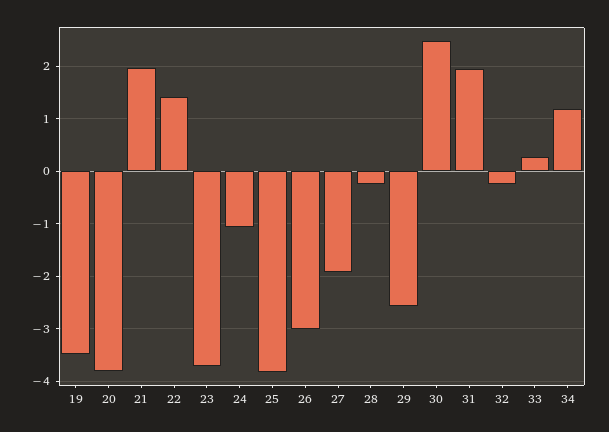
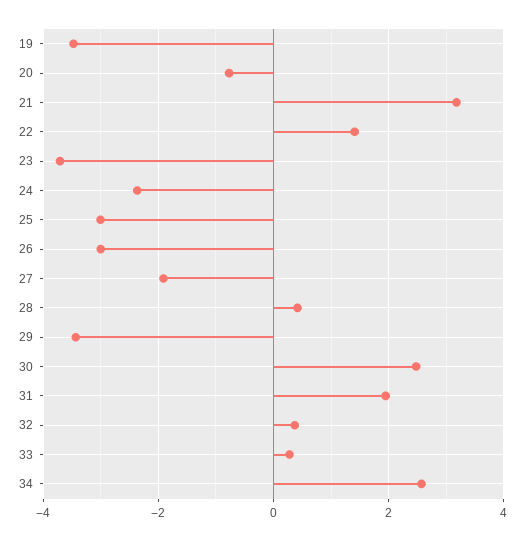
  {
    "19": -3.4,
-   "20": -3.8,
+   "20": -0.8,
-   "21": 2,
+   "21": 3.2,
    "22": 1.4,
    "23": -3.8,
-   "24": -1,
+   "24": -2.4,
-   "25": -3.8,
+   "25": -3,
    "26": -3,
    "27": -2,
-   "28": -0.2,
+   "28": 0.4,
-   "29": -2.6,
+   "29": -3.4,
    "30": 2.4,
    "31": 2,
-   "32": -0.2,
+   "32": 0.4,
    "33": 0.2,
-   "34": 1.2
+   "34": 2.6
  }

